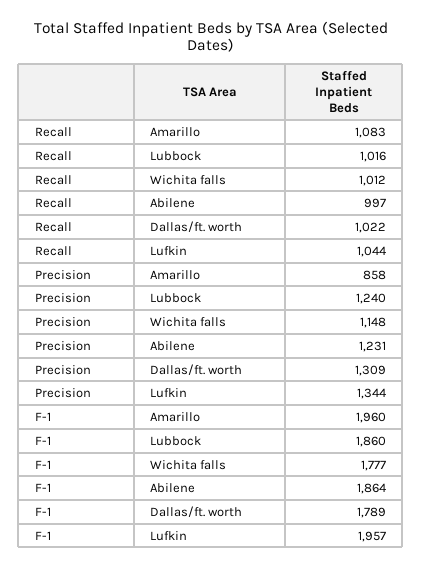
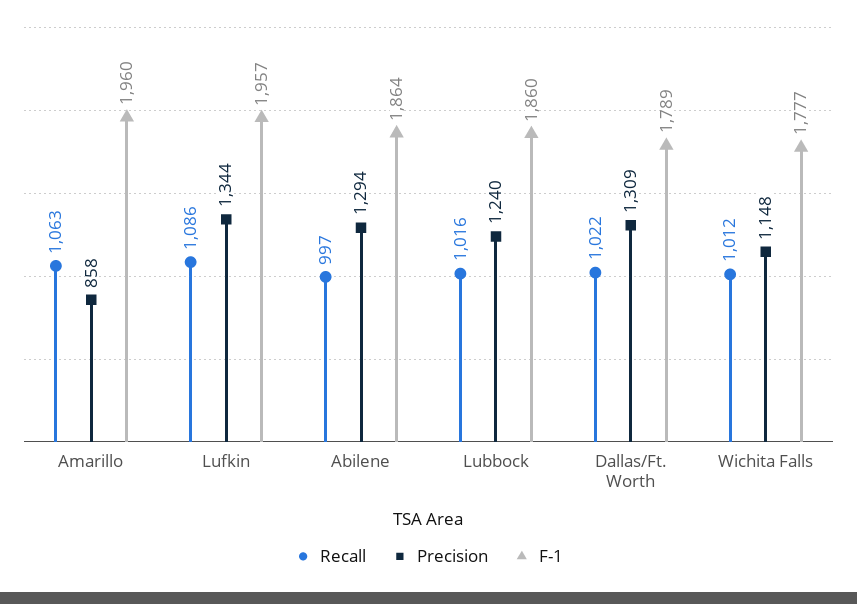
  {
    "Recall": {
-     "Amarillo": 1083,
+     "Amarillo": 1063,
      "Lubbock": 1016,
      "Wichita falls": 1012,
      "Abilene": 997,
      "Dallas/ft. worth": 1022,
-     "Lufkin": 1044
+     "Lufkin": 1086
    },
    "Precision": {
      "Amarillo": 858,
      "Lubbock": 1240,
      "Wichita falls": 1148,
-     "Abilene": 1231,
+     "Abilene": 1294,
      "Dallas/ft. worth": 1309,
      "Lufkin": 1344
    },
    "F-1": {
      "Amarillo": 1960,
      "Lubbock": 1860,
      "Wichita falls": 1777,
      "Abilene": 1864,
      "Dallas/ft. worth": 1789,
      "Lufkin": 1957
    }
  }

